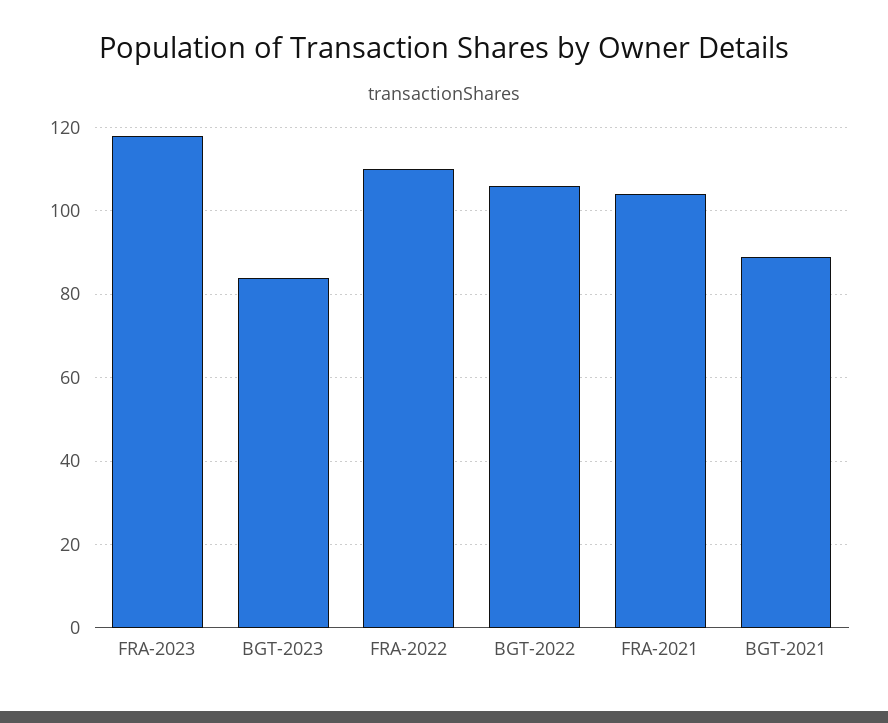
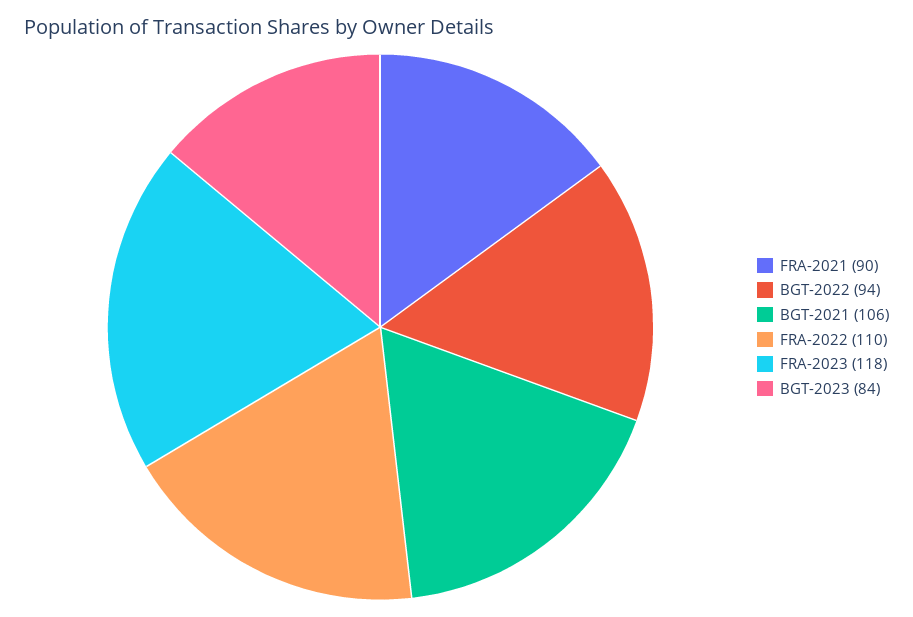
  {
    "FRA-2023": 118,
    "BGT-2023": 84,
    "FRA-2022": 110,
-   "BGT-2022": 105,
+   "BGT-2022": 94,
-   "FRA-2021": 105,
+   "FRA-2021": 90,
-   "BGT-2021": 90
+   "BGT-2021": 106
  }

